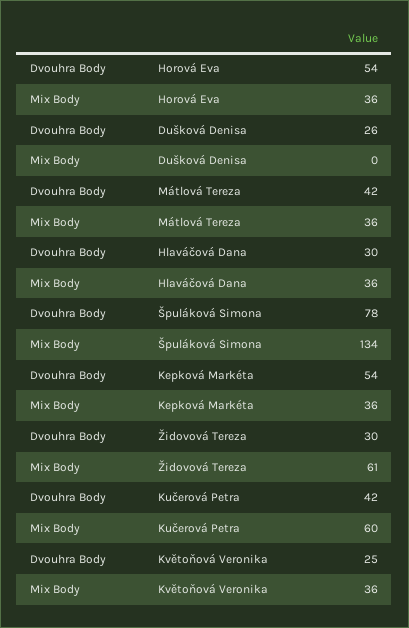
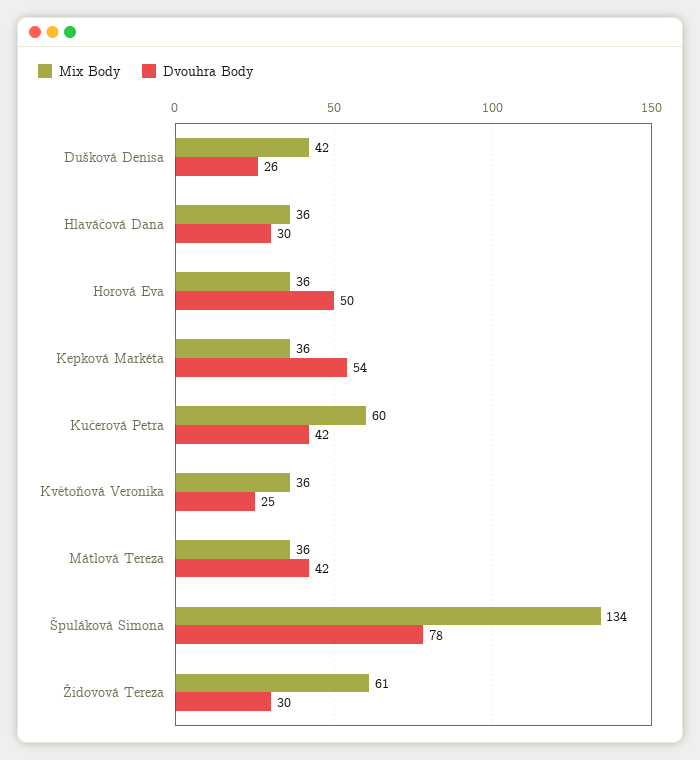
  {
    "Dvouhra Body": {
-     "Horová Eva": 54,
+     "Horová Eva": 50,
      "Dušková Denisa": 26,
      "Mátlová Tereza": 42,
      "Hlaváčová Dana": 30,
      "Špuláková Simona": 78,
      "Kepková Markéta": 54,
      "Židovová Tereza": 30,
      "Kučerová Petra": 42,
      "Květoňová Veronika": 25
    },
    "Mix Body": {
      "Horová Eva": 36,
-     "Dušková Denisa": 0,
+     "Dušková Denisa": 42,
      "Mátlová Tereza": 36,
      "Hlaváčová Dana": 36,
      "Špuláková Simona": 134,
      "Kepková Markéta": 36,
      "Židovová Tereza": 61,
      "Kučerová Petra": 60,
      "Květoňová Veronika": 36
    }
  }

